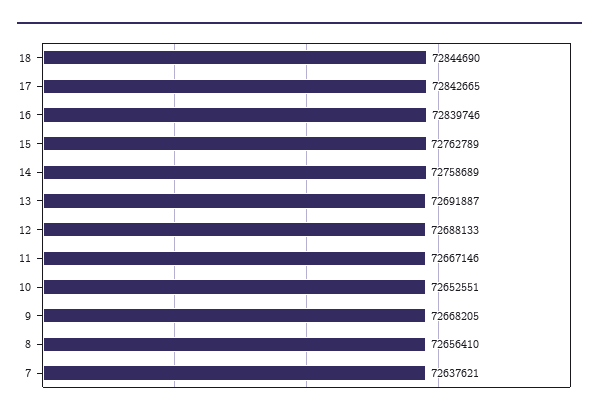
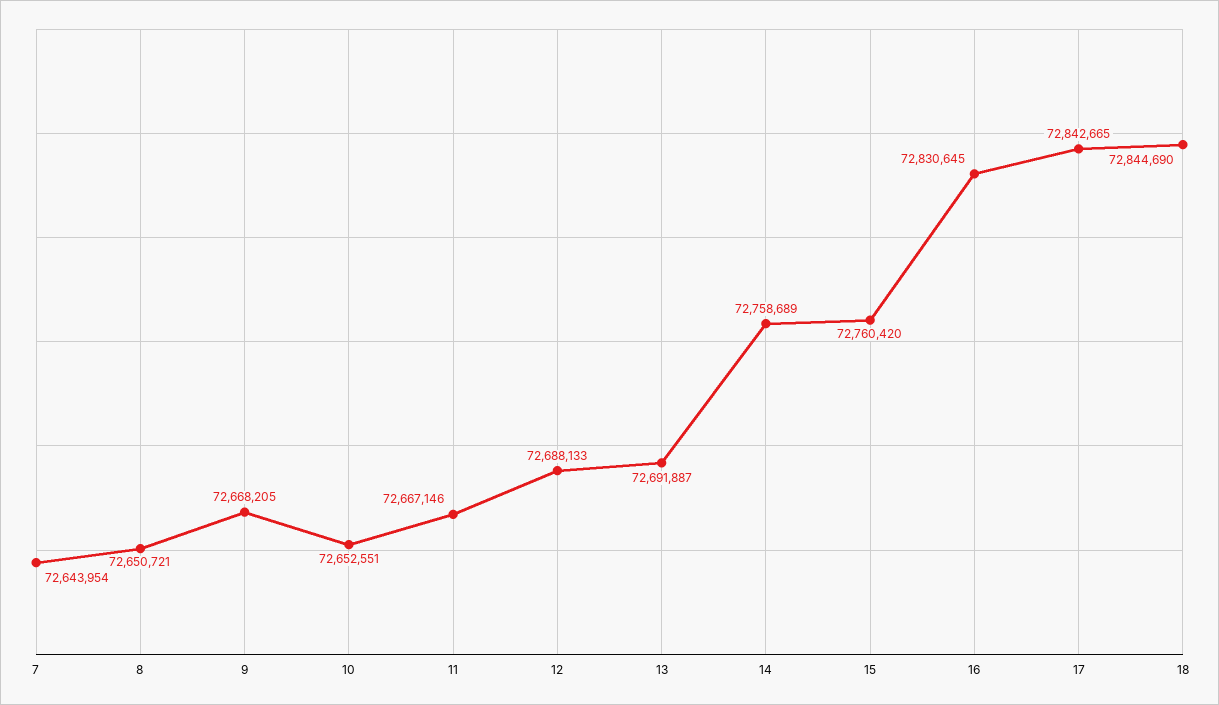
  {
    "18": 72844690,
    "17": 72842665,
-   "16": 72839746,
+   "16": 72830645,
-   "15": 72762789,
+   "15": 72760420,
    "14": 72758689,
    "13": 72691887,
    "12": 72688133,
    "11": 72667146,
    "10": 72652551,
    "9": 72668205,
-   "8": 72656410,
+   "8": 72650721,
-   "7": 72637621
+   "7": 72643954
  }

